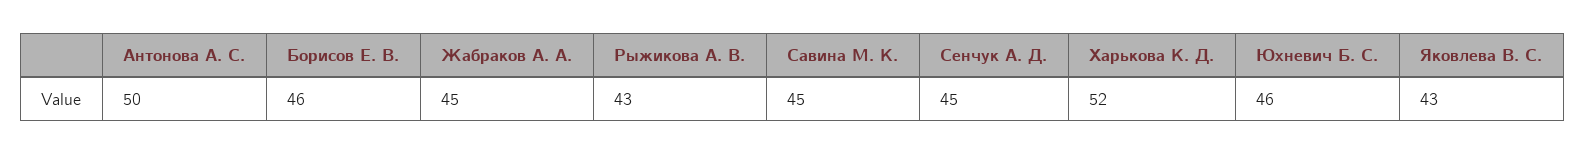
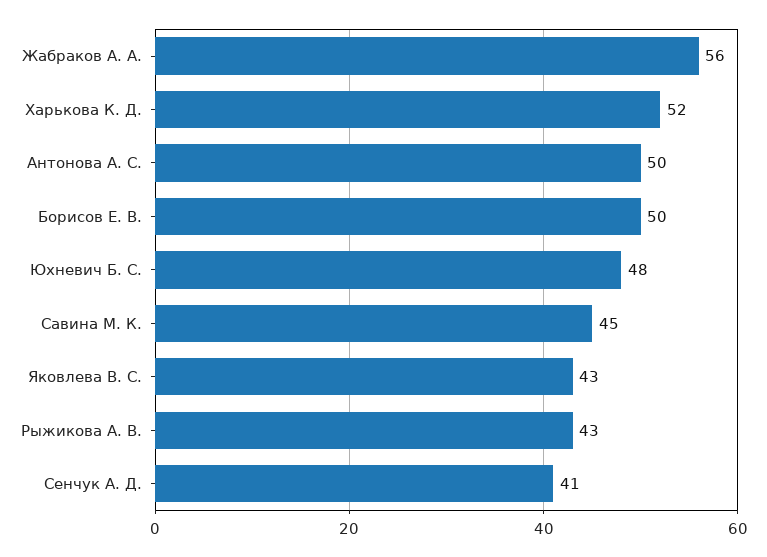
  {
    "Антонова А. С.": 50,
-   "Борисов Е. В.": 46,
+   "Борисов Е. В.": 50,
-   "Жабраков А. А.": 45,
+   "Жабраков А. А.": 56,
    "Рыжикова А. В.": 43,
    "Савина М. К.": 45,
-   "Сенчук А. Д.": 45,
+   "Сенчук А. Д.": 41,
    "Харькова К. Д.": 52,
-   "Юхневич Б. С.": 46,
+   "Юхневич Б. С.": 48,
    "Яковлева В. С.": 43
  }

